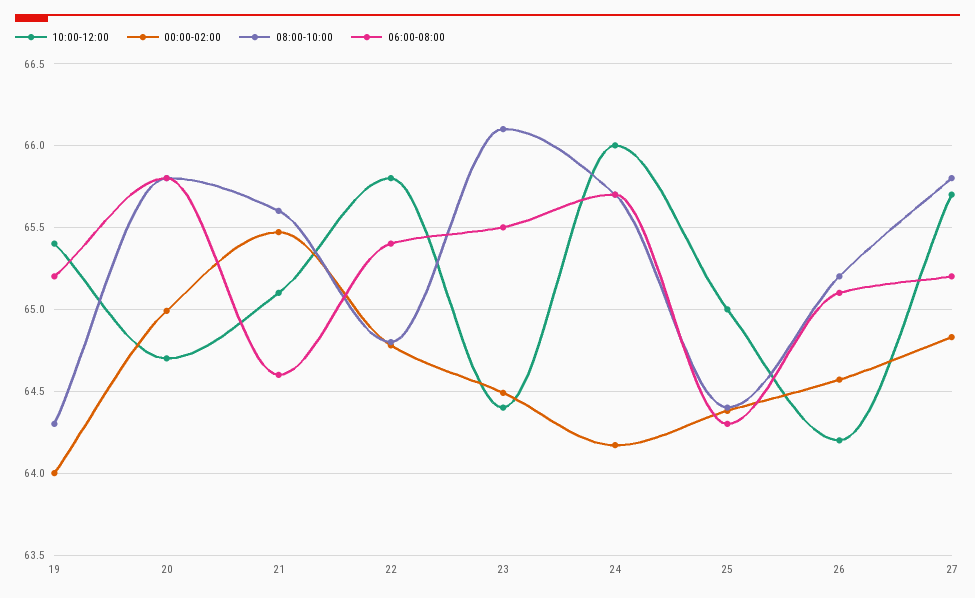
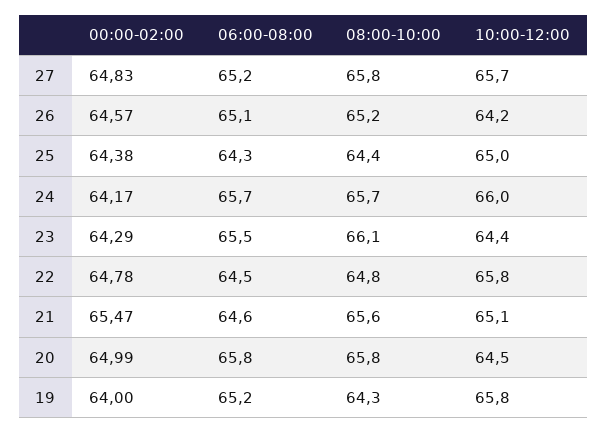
  {
    "10:00-12:00": {
-     "19": 65.4,
+     "19": 65.8,
-     "20": 64.7,
+     "20": 64.5,
      "21": 65.1,
      "22": 65.8,
      "23": 64.4,
      "24": 66,
      "25": 65,
      "26": 64.2,
      "27": 65.7
    },
    "00:00-02:00": {
      "19": 64,
      "20": 64.99,
      "21": 65.47,
      "22": 64.78,
-     "23": 64.5,
+     "23": 64.29,
      "24": 64.17,
      "25": 64.38,
      "26": 64.57,
      "27": 64.83
    },
    "08:00-10:00": {
      "19": 64.3,
      "20": 65.8,
      "21": 65.6,
      "22": 64.8,
      "23": 66.1,
      "24": 65.7,
      "25": 64.4,
      "26": 65.2,
      "27": 65.8
    },
    "06:00-08:00": {
      "19": 65.2,
      "20": 65.8,
      "21": 64.6,
-     "22": 65.4,
+     "22": 64.5,
      "23": 65.5,
      "24": 65.7,
      "25": 64.3,
      "26": 65.1,
      "27": 65.2
    }
  }

